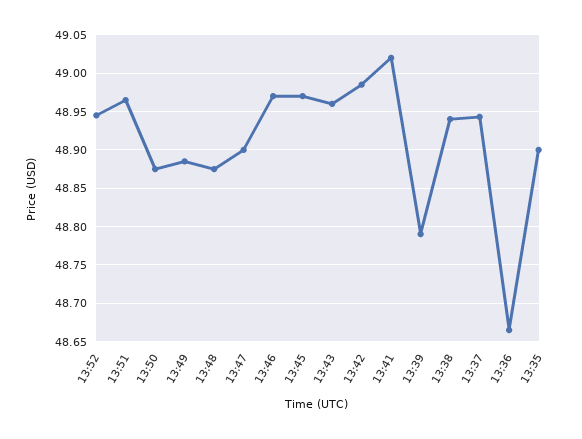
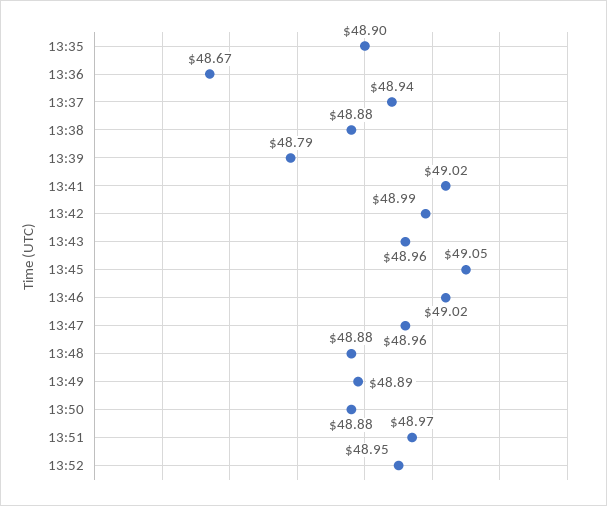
  {
    "13:52": 48.95,
    "13:51": 48.97,
    "13:50": 48.88,
    "13:49": 48.89,
    "13:48": 48.88,
-   "13:47": 48.9,
+   "13:47": 48.96,
-   "13:46": 48.97,
+   "13:46": 49.02,
-   "13:45": 48.97,
+   "13:45": 49.05,
    "13:43": 48.96,
    "13:42": 48.99,
    "13:41": 49.02,
    "13:39": 48.79,
-   "13:38": 48.94,
+   "13:38": 48.88,
    "13:37": 48.94,
    "13:36": 48.67,
    "13:35": 48.9
  }

